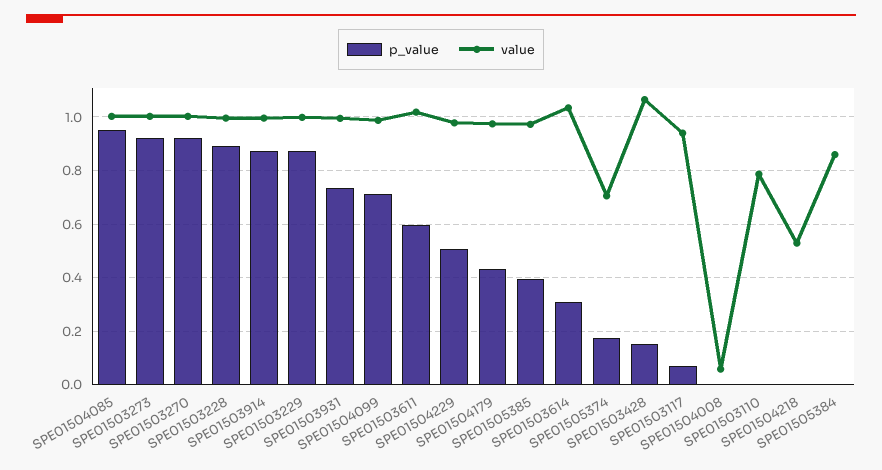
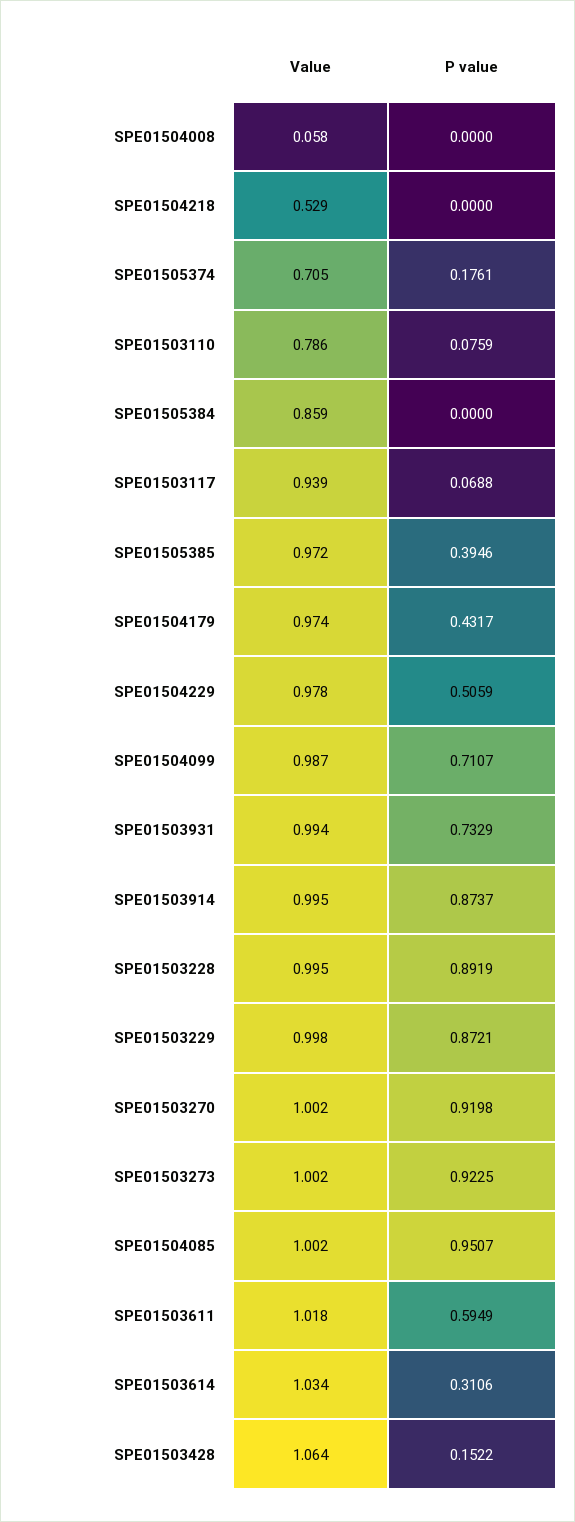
  {
    "p_value": {
      "SPE01504085": 0.9507,
      "SPE01503273": 0.9225,
      "SPE01503270": 0.9198,
      "SPE01503228": 0.8919,
      "SPE01503914": 0.8737,
      "SPE01503229": 0.8721,
      "SPE01503931": 0.7329,
      "SPE01504099": 0.7107,
      "SPE01503611": 0.5949,
      "SPE01504229": 0.5059,
      "SPE01504179": 0.4317,
      "SPE01505385": 0.3946,
      "SPE01503614": 0.3106,
      "SPE01505374": 0.1761,
      "SPE01503428": 0.1522,
      "SPE01503117": 0.0688,
      "SPE01504008": 0,
-     "SPE01503110": 0,
+     "SPE01503110": 0.0759,
      "SPE01504218": 0,
      "SPE01505384": 0
    },
    "value": {
      "SPE01504085": 1.002,
      "SPE01503273": 1.002,
      "SPE01503270": 1.002,
      "SPE01503228": 0.995,
      "SPE01503914": 0.995,
      "SPE01503229": 0.998,
      "SPE01503931": 0.994,
      "SPE01504099": 0.987,
      "SPE01503611": 1.018,
      "SPE01504229": 0.978,
      "SPE01504179": 0.974,
      "SPE01505385": 0.972,
      "SPE01503614": 1.034,
      "SPE01505374": 0.705,
      "SPE01503428": 1.064,
      "SPE01503117": 0.939,
      "SPE01504008": 0.058,
      "SPE01503110": 0.786,
      "SPE01504218": 0.529,
      "SPE01505384": 0.859
    }
  }

